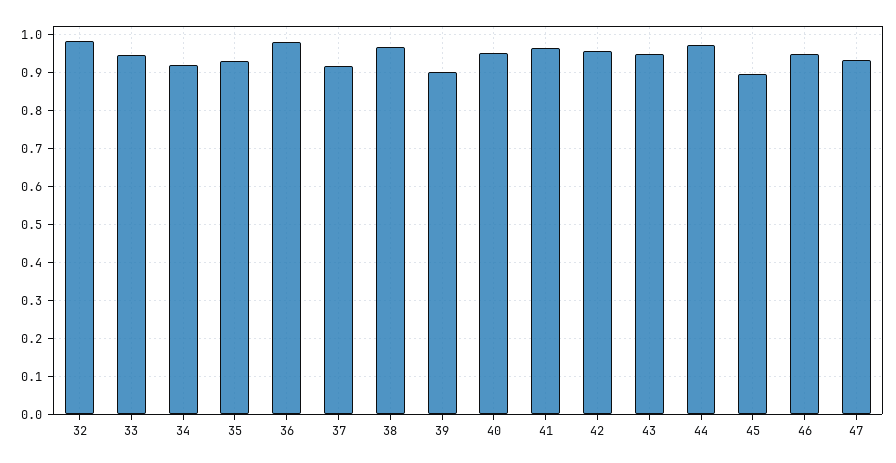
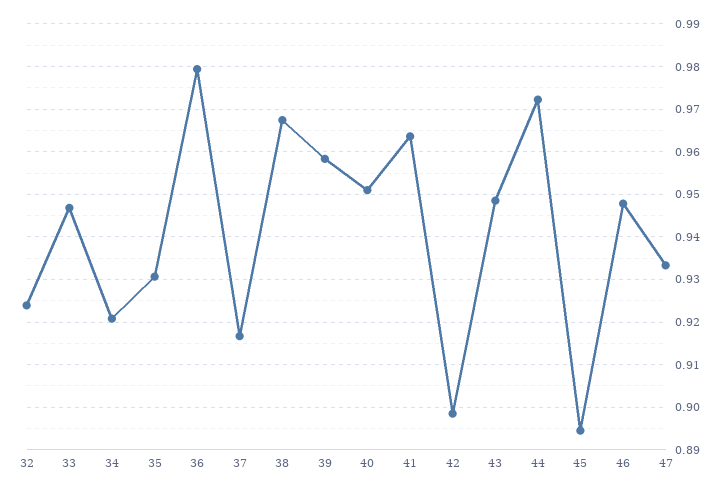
  {
-   "32": 0.98,
+   "32": 0.924,
    "33": 0.946,
    "34": 0.92,
    "35": 0.93,
    "36": 0.98,
    "37": 0.916,
    "38": 0.968,
-   "39": 0.9,
+   "39": 0.958,
    "40": 0.952,
    "41": 0.964,
-   "42": 0.96,
+   "42": 0.898,
    "43": 0.948,
    "44": 0.972,
    "45": 0.894,
    "46": 0.948,
    "47": 0.934
  }

